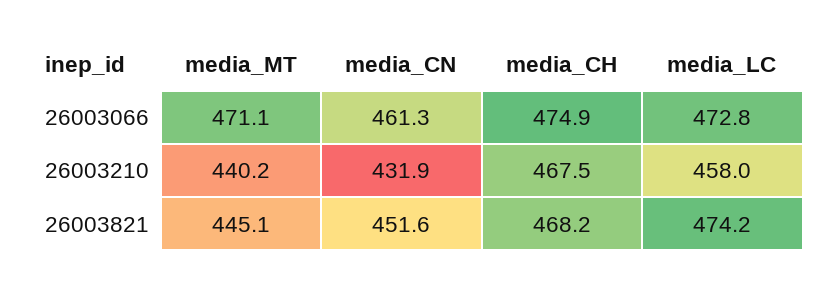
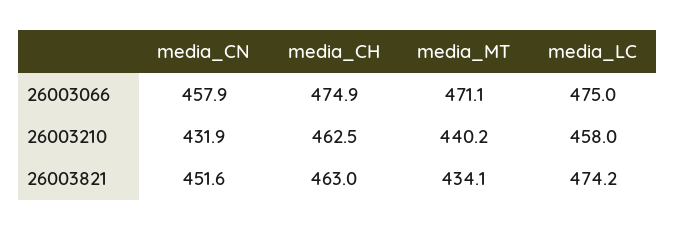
  {
    "media_MT": {
      "26003066": 471.1,
      "26003210": 440.2,
-     "26003821": 445.1
+     "26003821": 434.1
    },
    "media_CN": {
-     "26003066": 461.3,
+     "26003066": 457.9,
      "26003210": 431.9,
      "26003821": 451.6
    },
    "media_CH": {
      "26003066": 474.9,
-     "26003210": 467.5,
+     "26003210": 462.5,
-     "26003821": 468.2
+     "26003821": 463
    },
    "media_LC": {
-     "26003066": 472.8,
+     "26003066": 475,
      "26003210": 458,
      "26003821": 474.2
    }
  }

